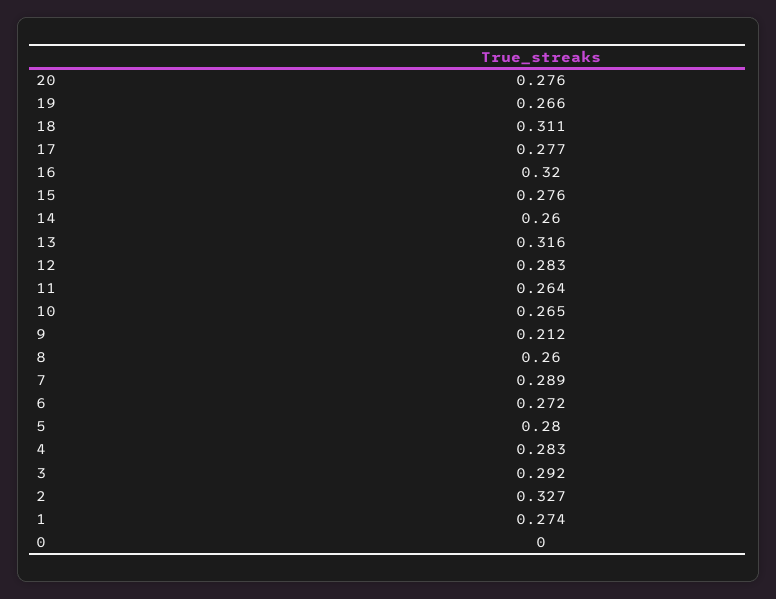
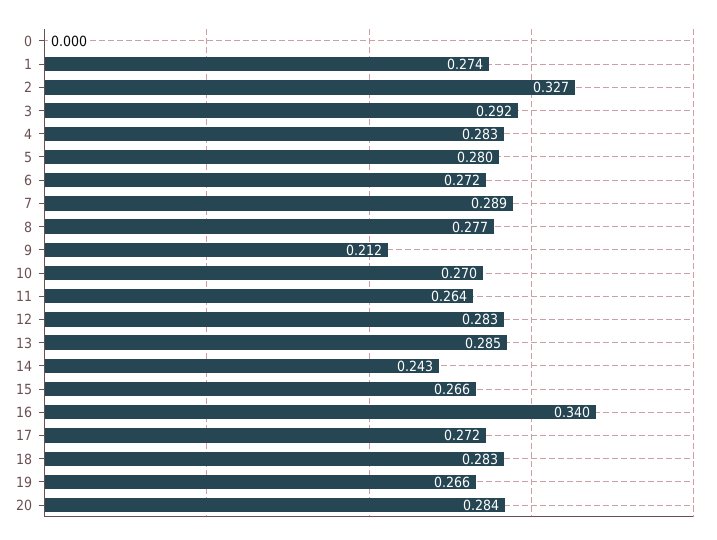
  {
-   "20": 0.276,
+   "20": 0.284,
    "19": 0.266,
-   "18": 0.311,
+   "18": 0.283,
-   "17": 0.277,
+   "17": 0.272,
-   "16": 0.32,
+   "16": 0.34,
-   "15": 0.276,
+   "15": 0.266,
-   "14": 0.26,
+   "14": 0.243,
-   "13": 0.316,
+   "13": 0.285,
    "12": 0.283,
    "11": 0.264,
-   "10": 0.265,
+   "10": 0.27,
    "9": 0.212,
-   "8": 0.26,
+   "8": 0.277,
    "7": 0.289,
    "6": 0.272,
    "5": 0.28,
    "4": 0.283,
    "3": 0.292,
    "2": 0.327,
    "1": 0.274,
    "0": 0
  }

